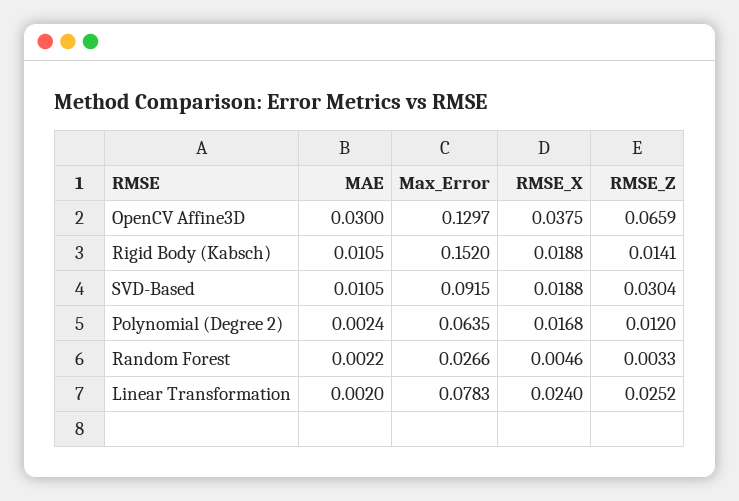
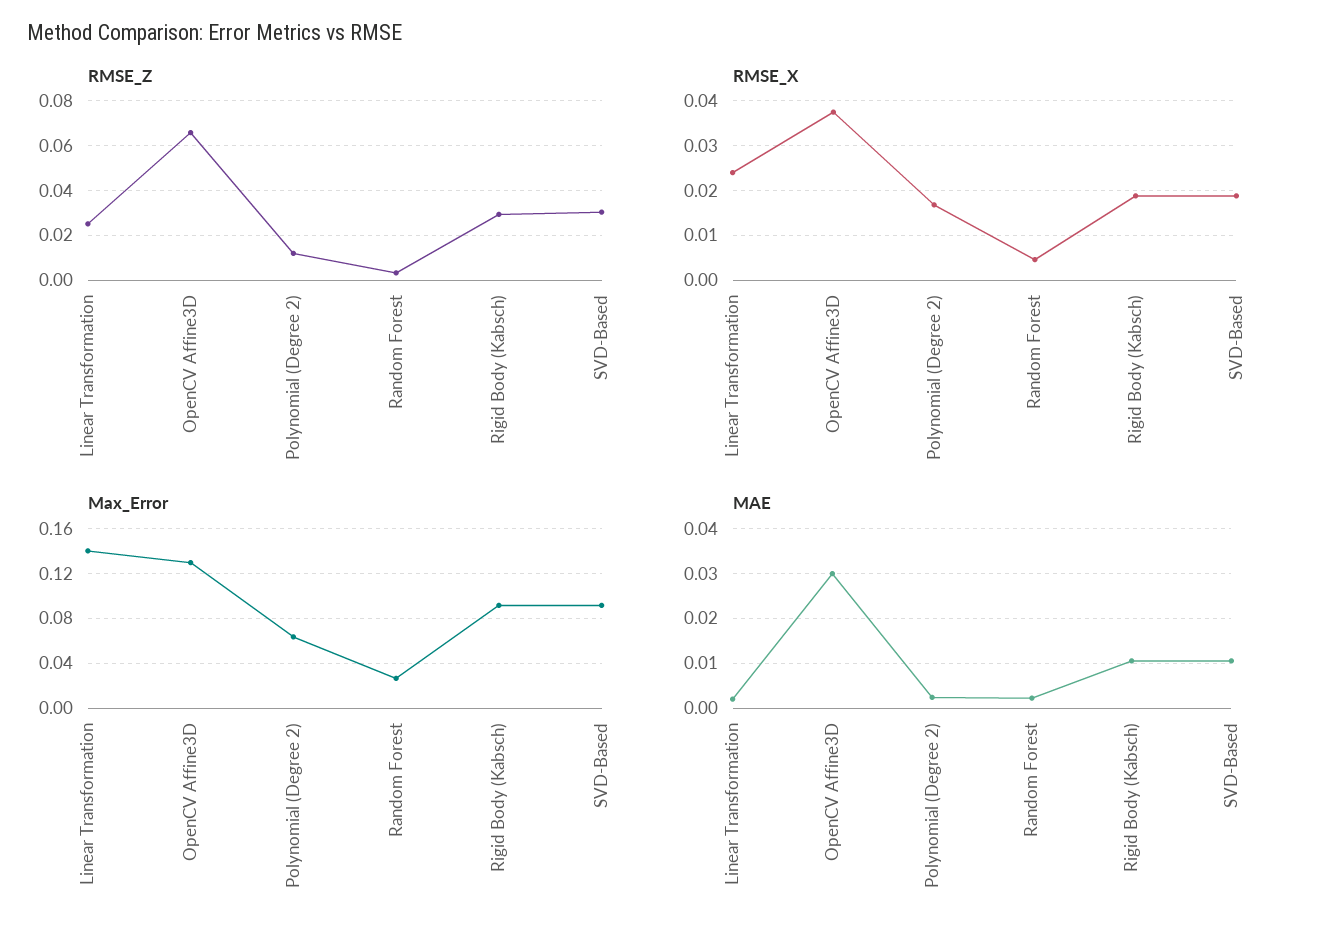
  {
    "MAE": {
      "OpenCV Affine3D": 0.03,
      "Rigid Body (Kabsch)": 0.0105,
      "SVD-Based": 0.0105,
      "Polynomial (Degree 2)": 0.0024,
      "Random Forest": 0.0022,
      "Linear Transformation": 0.002
    },
    "Max_Error": {
      "OpenCV Affine3D": 0.1297,
-     "Rigid Body (Kabsch)": 0.152,
+     "Rigid Body (Kabsch)": 0.09,
      "SVD-Based": 0.0915,
      "Polynomial (Degree 2)": 0.0635,
      "Random Forest": 0.0266,
-     "Linear Transformation": 0.0783
+     "Linear Transformation": 0.14
    },
    "RMSE_X": {
      "OpenCV Affine3D": 0.0375,
      "Rigid Body (Kabsch)": 0.0188,
      "SVD-Based": 0.0188,
      "Polynomial (Degree 2)": 0.0168,
      "Random Forest": 0.0046,
      "Linear Transformation": 0.024
    },
    "RMSE_Z": {
      "OpenCV Affine3D": 0.0659,
-     "Rigid Body (Kabsch)": 0.0141,
+     "Rigid Body (Kabsch)": 0.03,
      "SVD-Based": 0.0304,
      "Polynomial (Degree 2)": 0.012,
      "Random Forest": 0.0033,
      "Linear Transformation": 0.0252
    }
  }

